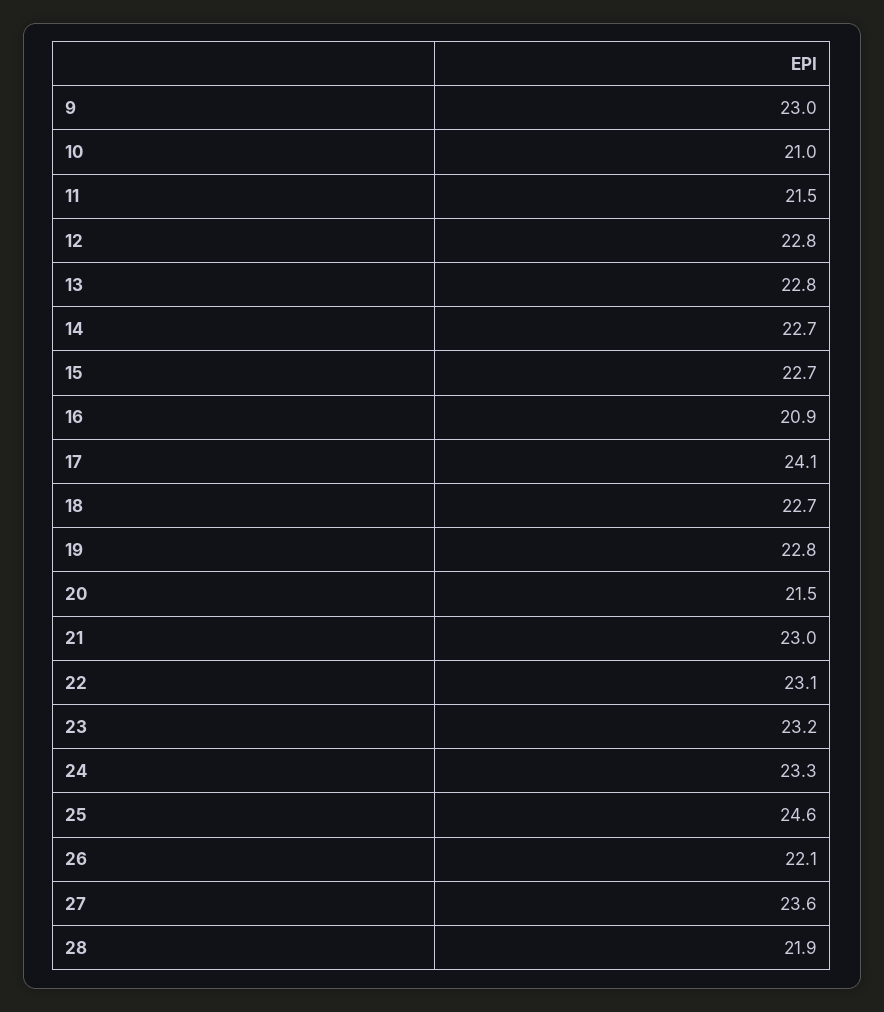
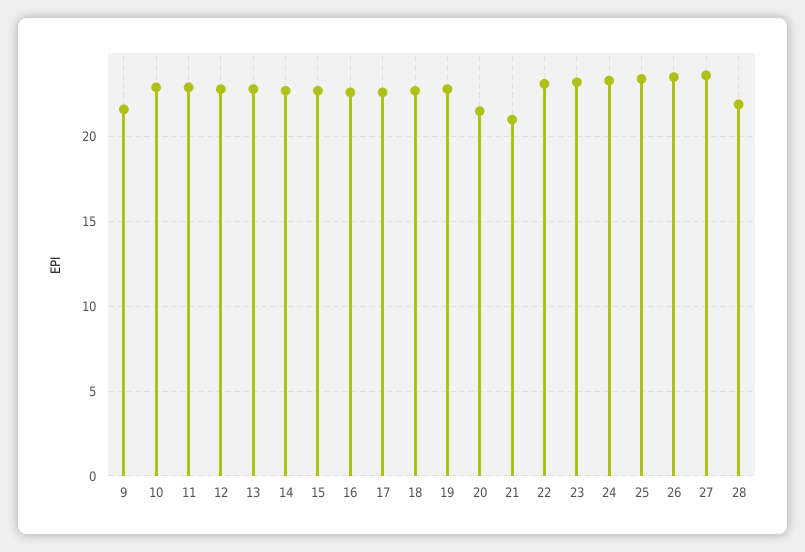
  {
-   "9": 23,
+   "9": 21.5,
-   "10": 21,
+   "10": 23,
-   "11": 21.5,
+   "11": 23,
    "12": 22.8,
    "13": 22.8,
    "14": 22.7,
    "15": 22.7,
-   "16": 20.9,
+   "16": 22.5,
-   "17": 24.1,
+   "17": 22.5,
    "18": 22.7,
    "19": 22.8,
    "20": 21.5,
-   "21": 23,
+   "21": 21,
    "22": 23.1,
    "23": 23.2,
    "24": 23.3,
-   "25": 24.6,
+   "25": 23.5,
-   "26": 22.1,
+   "26": 23.5,
    "27": 23.6,
    "28": 21.9
  }

